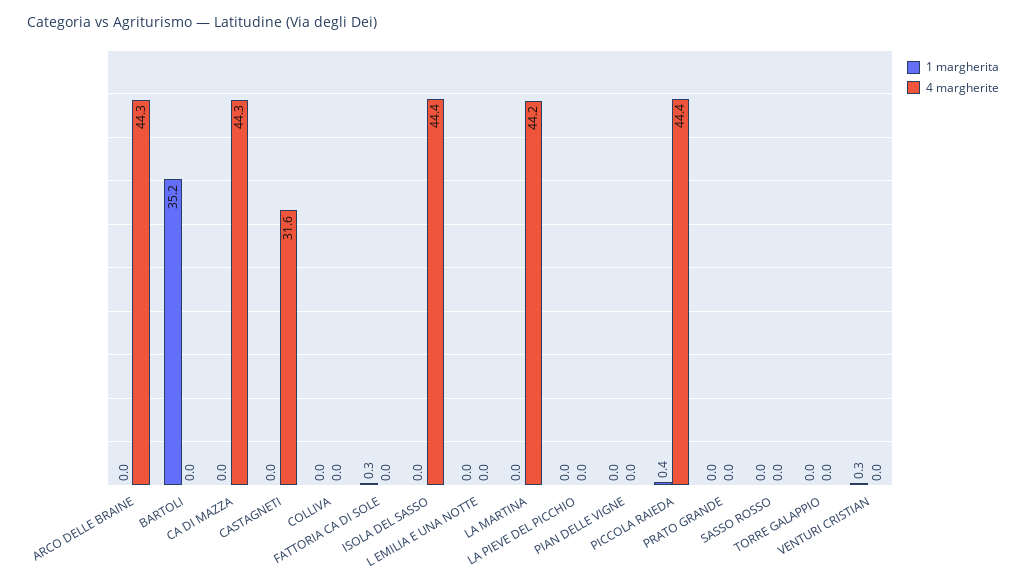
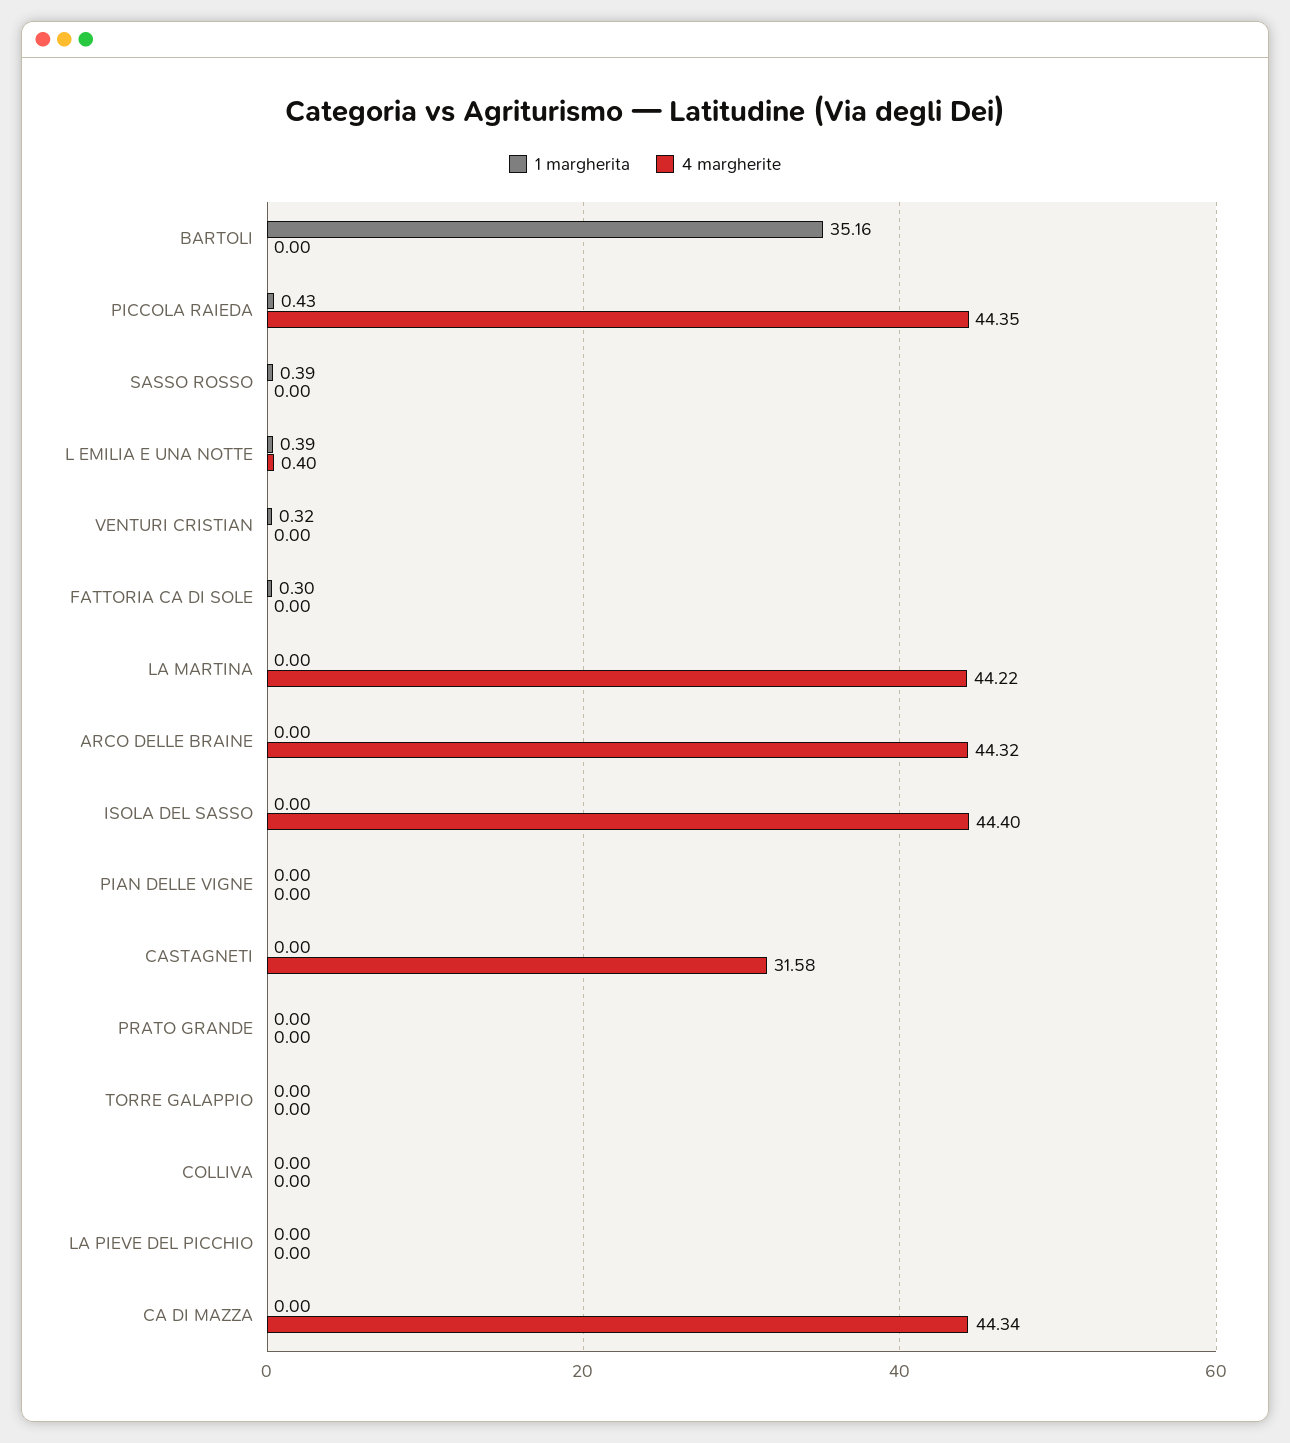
  {
    "1 margherita": {
      "ARCO DELLE BRAINE": 0,
      "BARTOLI": 35.16,
      "CA DI MAZZA": 0,
      "CASTAGNETI": 0,
      "COLLIVA": 0,
      "FATTORIA CA DI SOLE": 0.3,
      "ISOLA DEL SASSO": 0,
-     "L EMILIA E UNA NOTTE": 0,
+     "L EMILIA E UNA NOTTE": 0.39,
      "LA MARTINA": 0,
      "LA PIEVE DEL PICCHIO": 0,
      "PIAN DELLE VIGNE": 0,
      "PICCOLA RAIEDA": 0.43,
      "PRATO GRANDE": 0,
-     "SASSO ROSSO": 0,
+     "SASSO ROSSO": 0.39,
      "TORRE GALAPPIO": 0,
      "VENTURI CRISTIAN": 0.32
    },
    "4 margherite": {
      "ARCO DELLE BRAINE": 44.32,
      "BARTOLI": 0,
      "CA DI MAZZA": 44.34,
      "CASTAGNETI": 31.58,
      "COLLIVA": 0,
      "FATTORIA CA DI SOLE": 0,
      "ISOLA DEL SASSO": 44.4,
-     "L EMILIA E UNA NOTTE": 0,
+     "L EMILIA E UNA NOTTE": 0.4,
      "LA MARTINA": 44.22,
      "LA PIEVE DEL PICCHIO": 0,
      "PIAN DELLE VIGNE": 0,
      "PICCOLA RAIEDA": 44.35,
      "PRATO GRANDE": 0,
      "SASSO ROSSO": 0,
      "TORRE GALAPPIO": 0,
      "VENTURI CRISTIAN": 0
    }
  }

